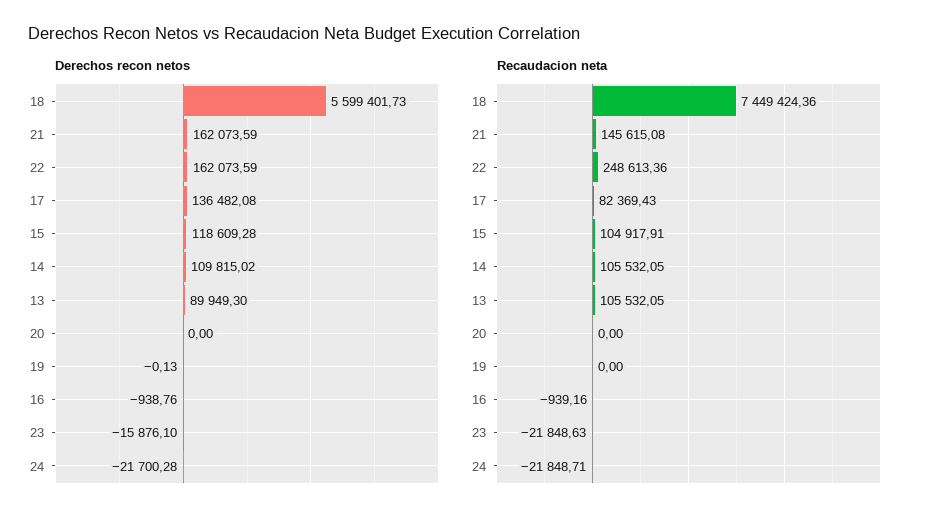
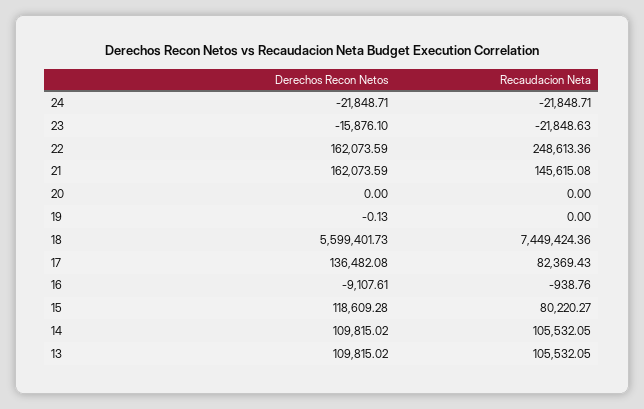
  {
    "Derechos recon netos": {
      "18": 5599401.73,
      "21": 162073.59,
      "22": 162073.59,
      "17": 136482.08,
      "15": 118609.28,
      "14": 109815.02,
-     "13": 89949.3,
+     "13": 109815.02,
      "20": 0,
      "19": -0.13,
-     "16": -938.76,
+     "16": -9107.61,
      "23": -15876.1,
-     "24": -21700.28
+     "24": -21848.71
    },
    "Recaudacion neta": {
      "18": 7449424.36,
      "21": 145615.08,
      "22": 248613.36,
      "17": 82369.43,
-     "15": 104917.91,
+     "15": 80220.27,
      "14": 105532.05,
      "13": 105532.05,
      "20": 0,
      "19": 0,
-     "16": -939.16,
+     "16": -938.76,
      "23": -21848.63,
      "24": -21848.71
    }
  }

